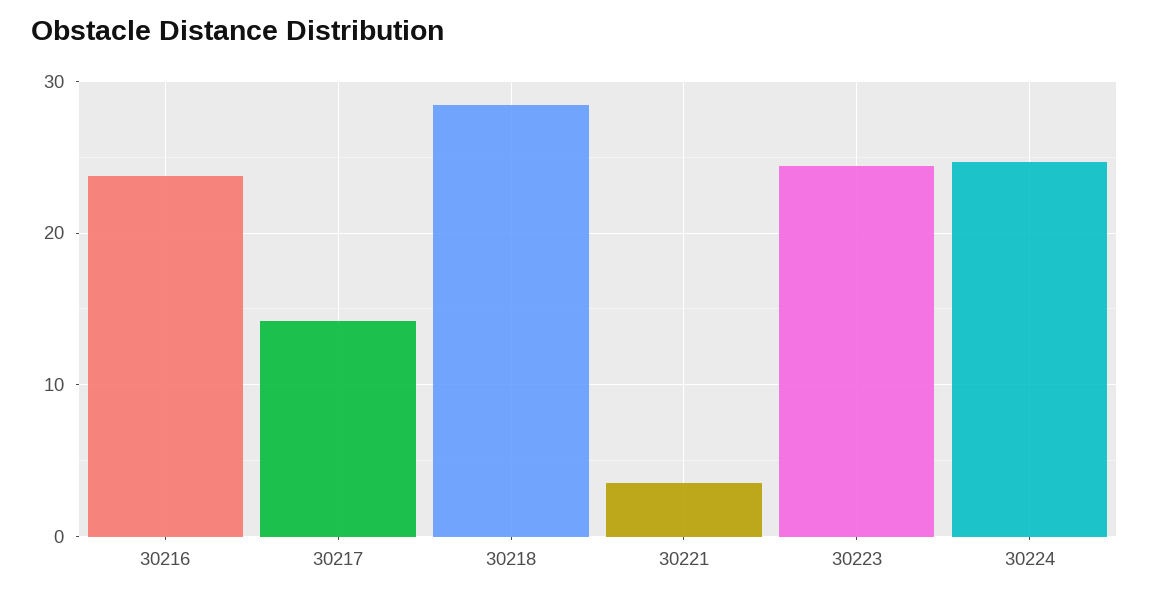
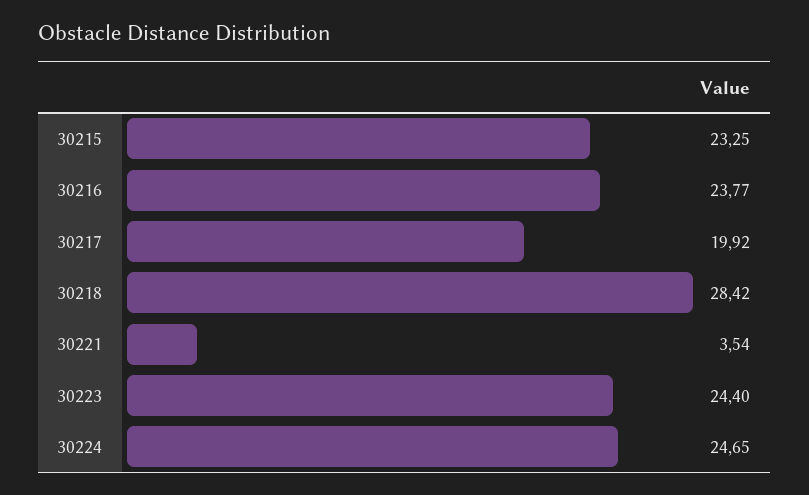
  {
    "30216": 23.77,
-   "30217": 14,
+   "30217": 19.92,
    "30218": 28.42,
    "30221": 3.54,
    "30223": 24.4,
-   "30224": 24.65
+   "30224": 24.65,
+   "30215": 23.25
  }

